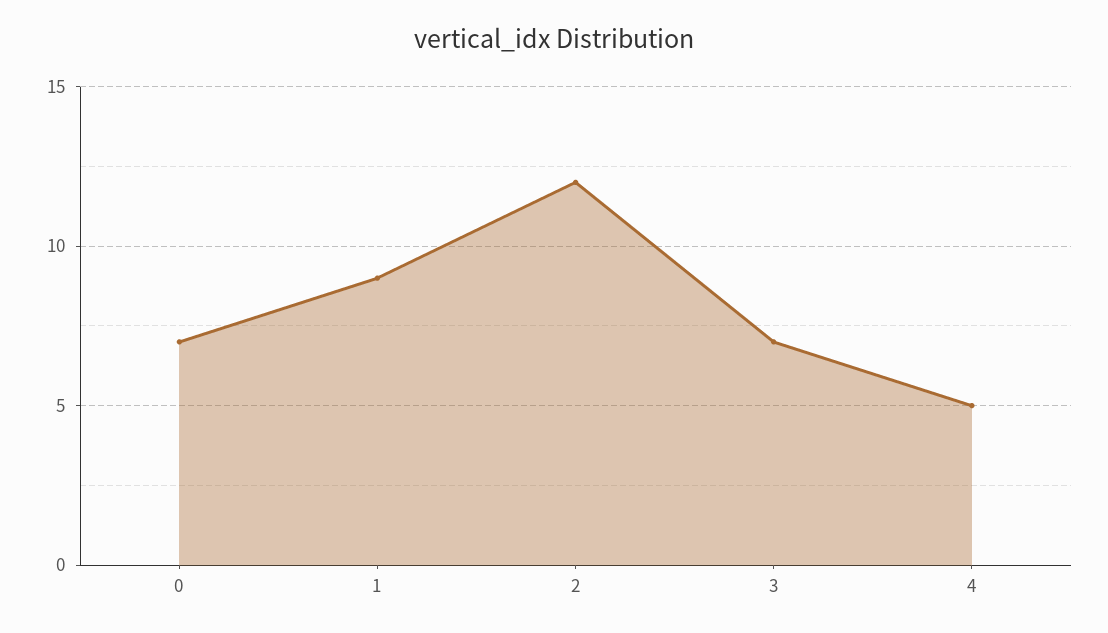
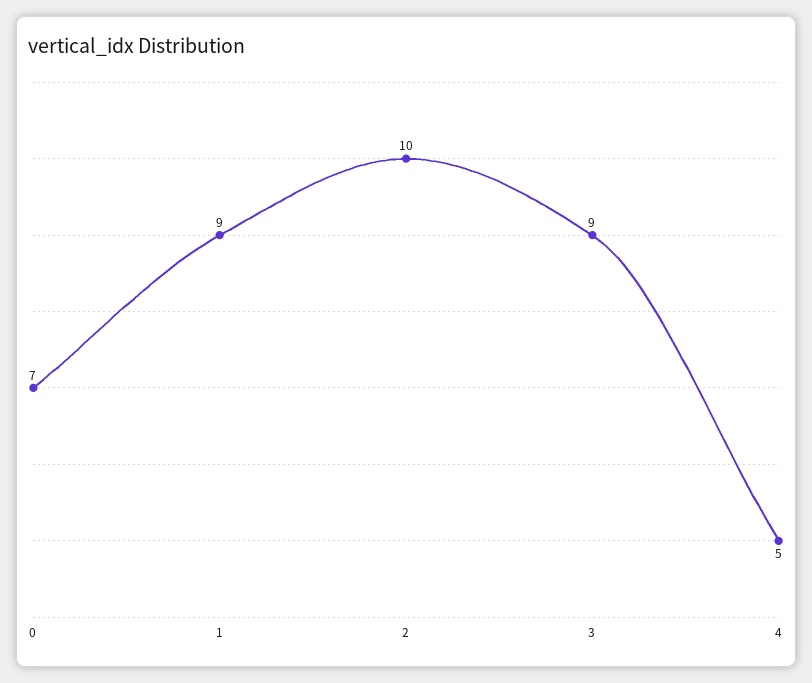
  {
    "0": 7,
    "1": 9,
-   "2": 12,
+   "2": 10,
-   "3": 7,
+   "3": 9,
    "4": 5
  }

